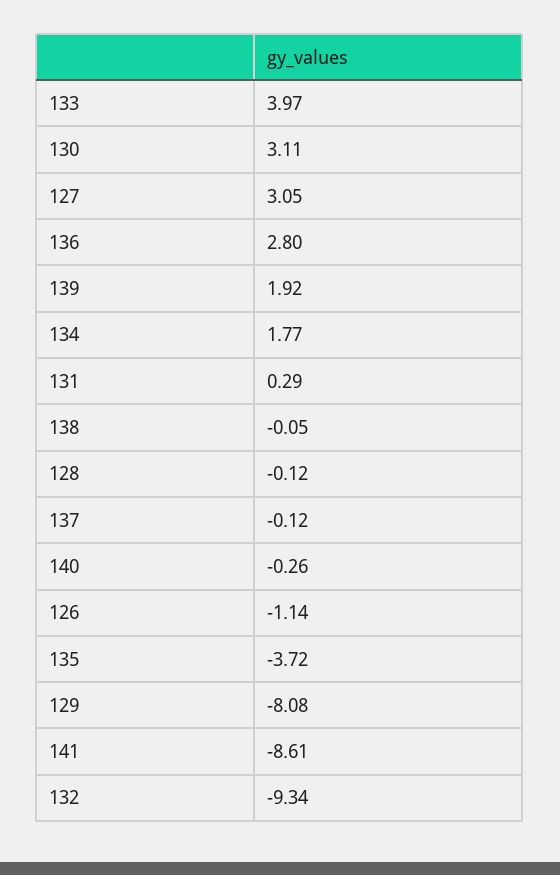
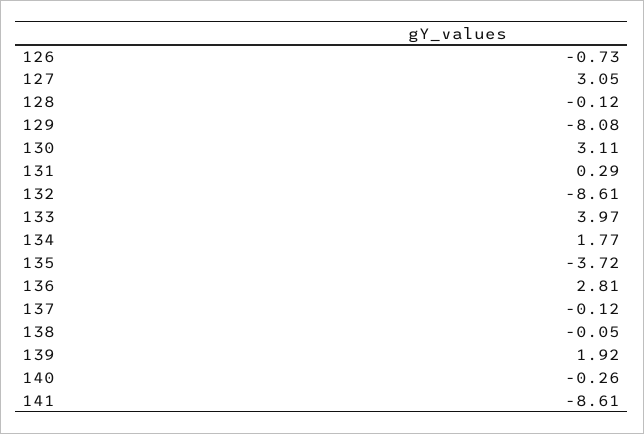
  {
    "133": 3.97,
    "130": 3.11,
    "127": 3.05,
-   "136": 2.8,
+   "136": 2.81,
    "139": 1.92,
    "134": 1.77,
    "131": 0.29,
    "138": -0.05,
    "128": -0.12,
    "137": -0.12,
    "140": -0.26,
-   "126": -1.14,
+   "126": -0.73,
    "135": -3.72,
    "129": -8.08,
    "141": -8.61,
-   "132": -9.34
+   "132": -8.61
  }

